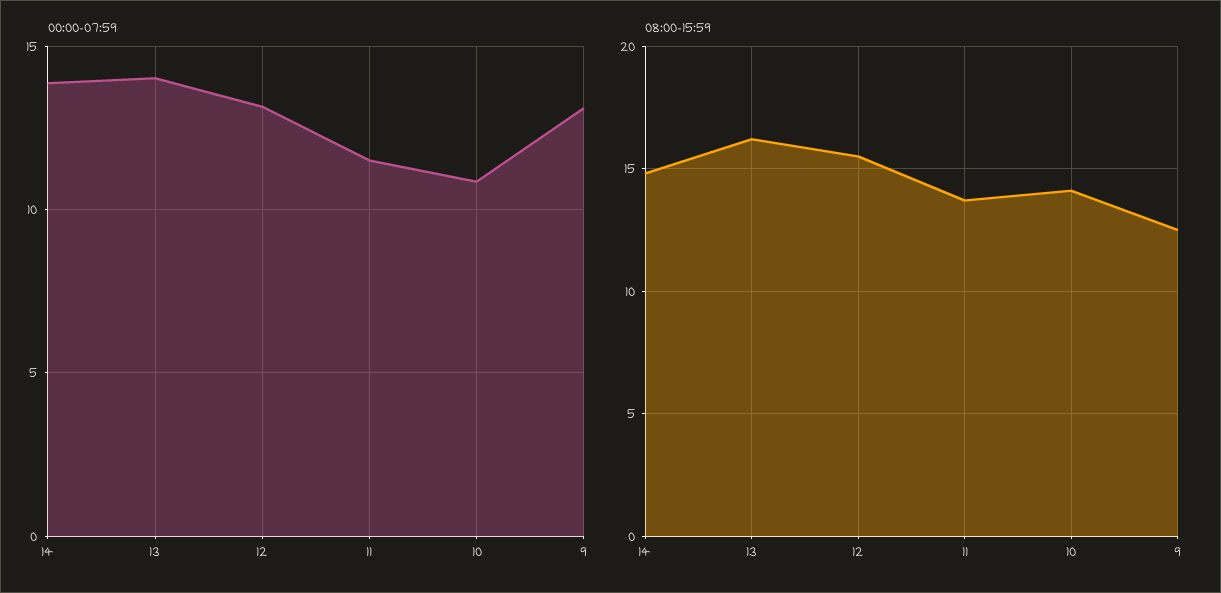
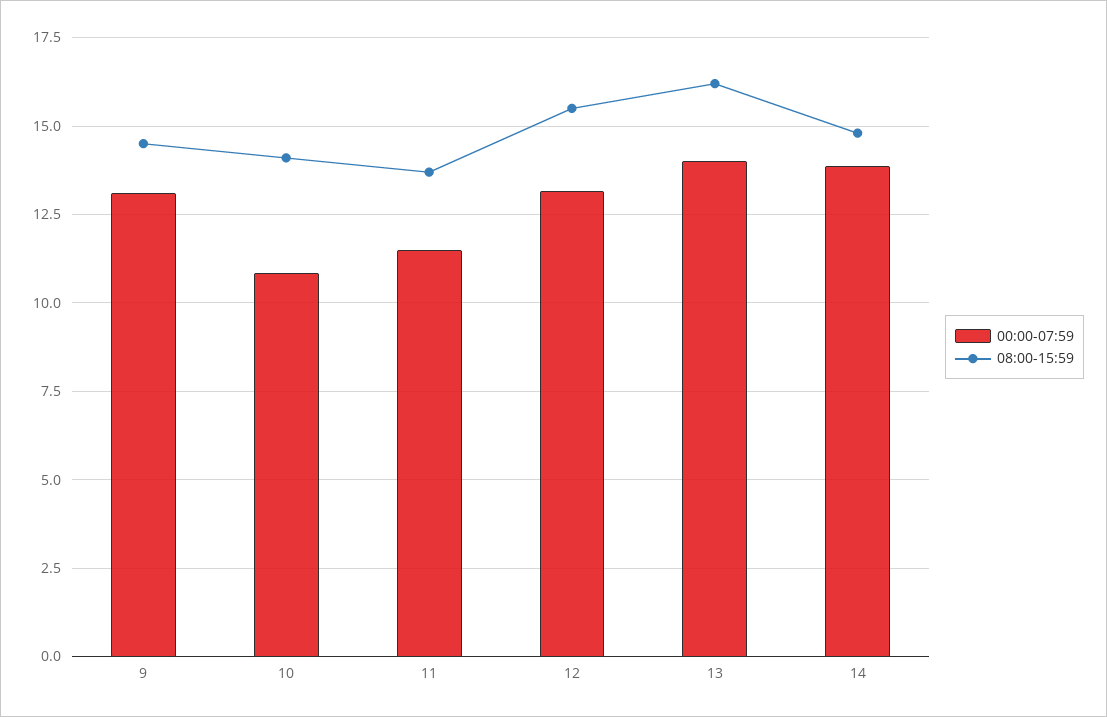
  {
    "00:00-07:59": {
      "14": 13.75,
      "13": 14,
      "12": 13.25,
      "11": 11.5,
      "10": 10.75,
      "9": 13
    },
    "08:00-15:59": {
      "14": 14.75,
      "13": 16.25,
      "12": 15.5,
      "11": 13.75,
      "10": 14,
-     "9": 12.5
+     "9": 14.5
    }
  }

